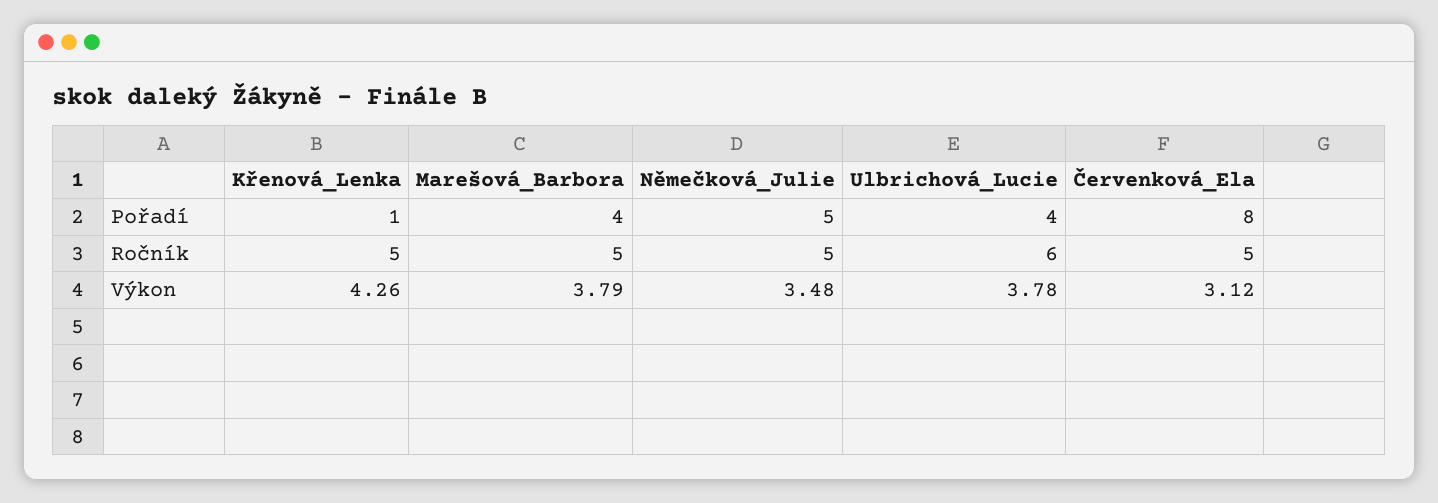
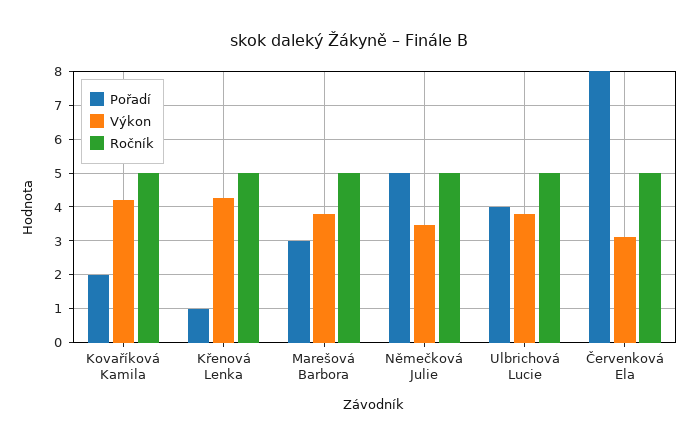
  {
    "Pořadí": {
      "Křenová_Lenka": 1,
-     "Marešová_Barbora": 4,
+     "Marešová_Barbora": 3,
      "Němečková_Julie": 5,
      "Ulbrichová_Lucie": 4,
-     "Červenková_Ela": 8
+     "Červenková_Ela": 8,
+     "Kovaříková Kamila": 2
    },
    "Ročník": {
      "Křenová_Lenka": 5,
      "Marešová_Barbora": 5,
      "Němečková_Julie": 5,
-     "Ulbrichová_Lucie": 6,
+     "Ulbrichová_Lucie": 5,
-     "Červenková_Ela": 5
+     "Červenková_Ela": 5,
+     "Kovaříková Kamila": 5
    },
    "Výkon": {
      "Křenová_Lenka": 4.26,
      "Marešová_Barbora": 3.79,
      "Němečková_Julie": 3.48,
      "Ulbrichová_Lucie": 3.78,
-     "Červenková_Ela": 3.12
+     "Červenková_Ela": 3.12,
+     "Kovaříková Kamila": 4.2
    }
  }

